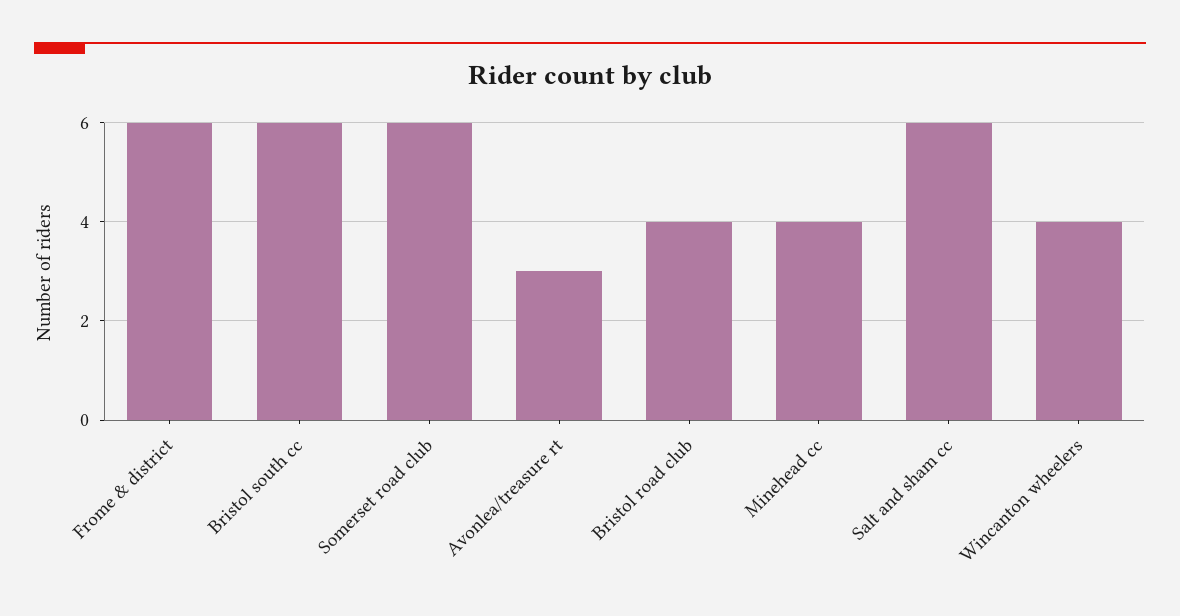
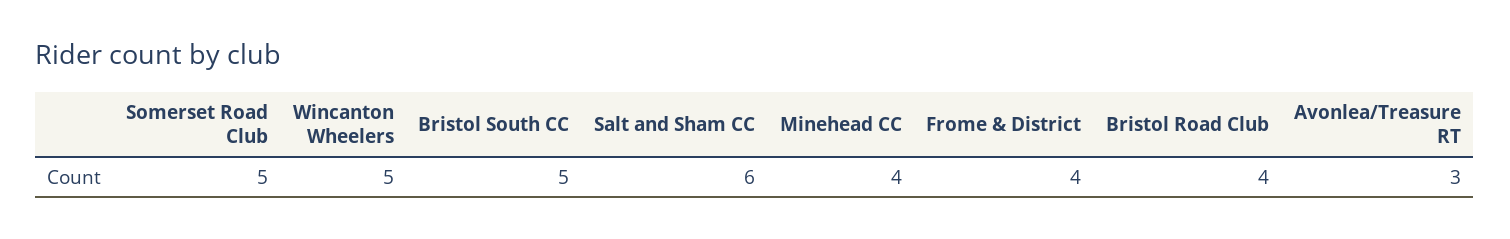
  {
-   "Frome & district": 6,
+   "Frome & district": 4,
-   "Bristol south cc": 6,
+   "Bristol south cc": 5,
-   "Somerset road club": 6,
+   "Somerset road club": 5,
    "Avonlea/treasure rt": 3,
    "Bristol road club": 4,
    "Minehead cc": 4,
    "Salt and sham cc": 6,
-   "Wincanton wheelers": 4
+   "Wincanton wheelers": 5
  }

